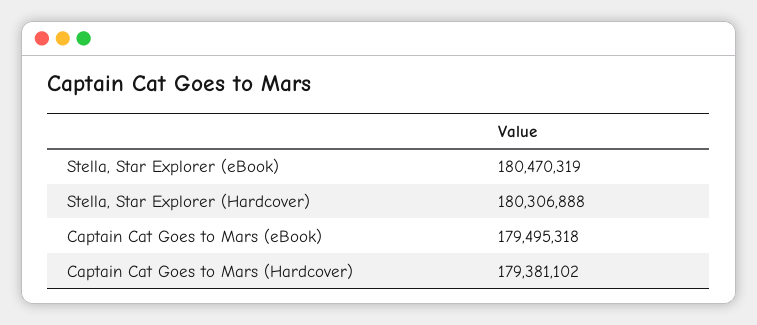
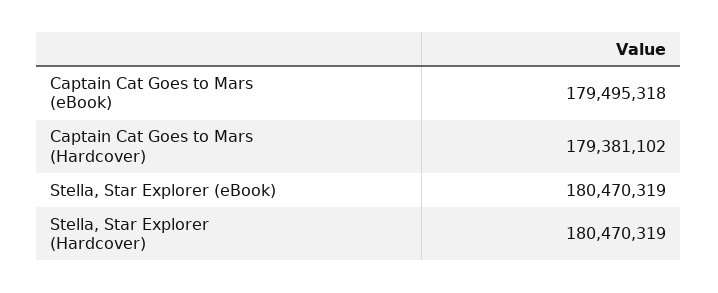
  {
    "Stella, Star Explorer (eBook)": 180470319,
-   "Stella, Star Explorer (Hardcover)": 180306888,
+   "Stella, Star Explorer (Hardcover)": 180470319,
    "Captain Cat Goes to Mars (eBook)": 179495318,
    "Captain Cat Goes to Mars (Hardcover)": 179381102
  }

